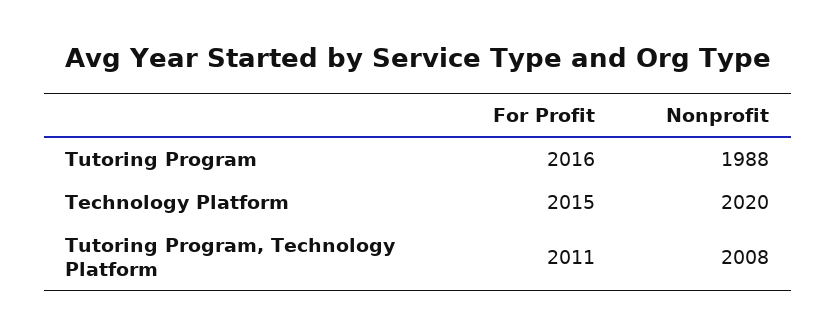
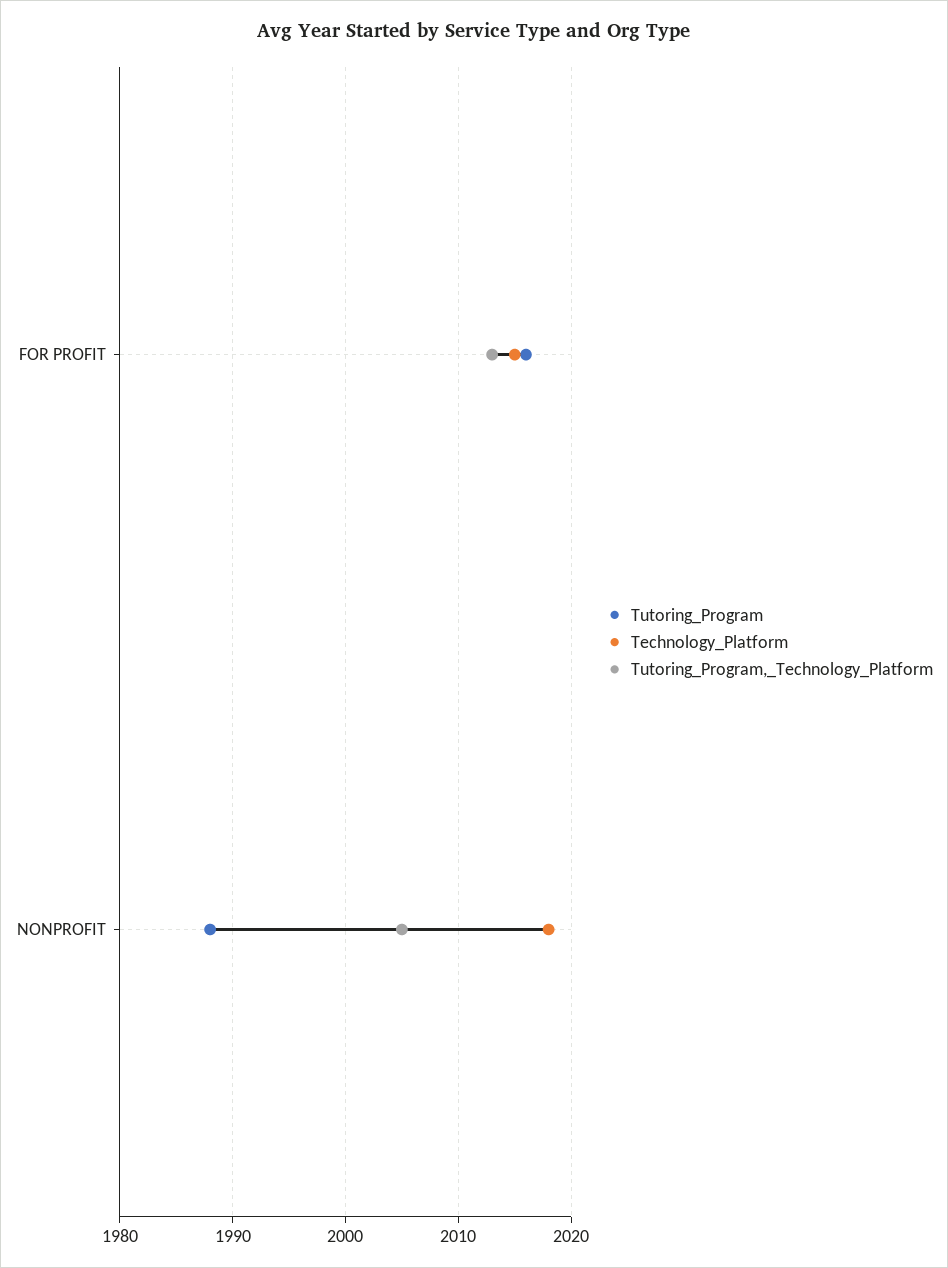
  {
    "Tutoring Program": {
      "For Profit": 2016,
      "Nonprofit": 1988
    },
    "Technology Platform": {
      "For Profit": 2015,
-     "Nonprofit": 2020
+     "Nonprofit": 2018
    },
    "Tutoring Program, Technology Platform": {
-     "For Profit": 2011,
+     "For Profit": 2013,
-     "Nonprofit": 2008
+     "Nonprofit": 2005
    }
  }

